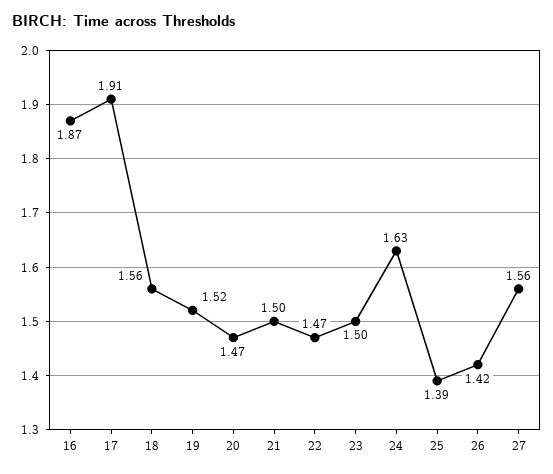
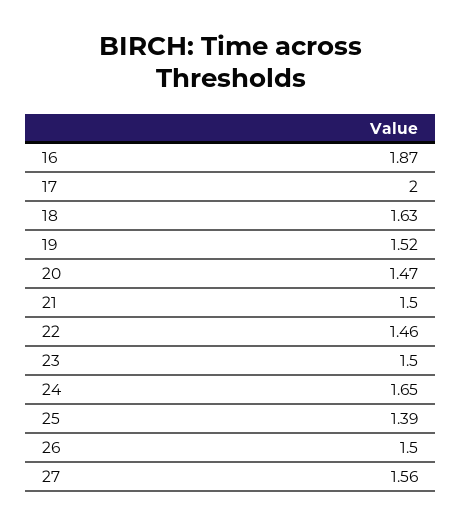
  {
    "16": 1.87,
-   "17": 1.91,
+   "17": 2,
-   "18": 1.56,
+   "18": 1.63,
    "19": 1.52,
    "20": 1.47,
    "21": 1.5,
-   "22": 1.47,
+   "22": 1.46,
    "23": 1.5,
-   "24": 1.63,
+   "24": 1.65,
    "25": 1.39,
-   "26": 1.42,
+   "26": 1.5,
    "27": 1.56
  }

